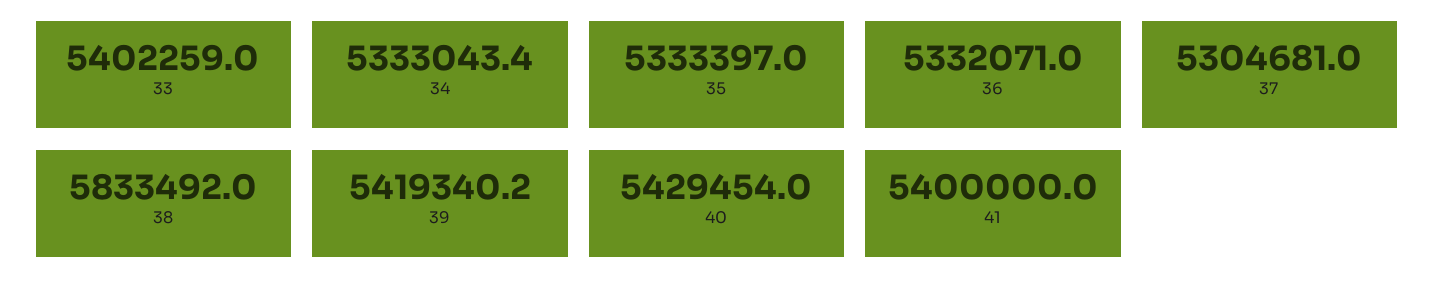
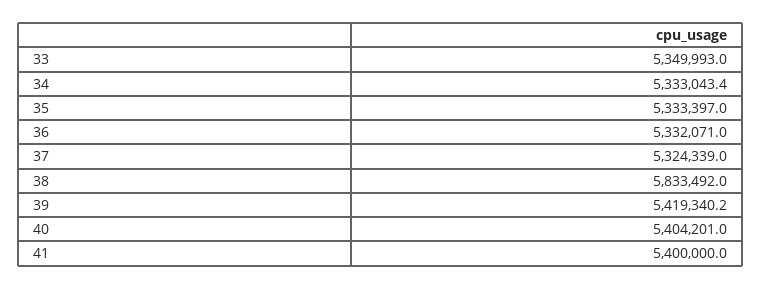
  {
-   "33": 5402259,
+   "33": 5349993,
    "34": 5333043.4,
    "35": 5333397,
    "36": 5332071,
-   "37": 5304681,
+   "37": 5324339,
    "38": 5833492,
    "39": 5419340.2,
-   "40": 5429454,
+   "40": 5404201,
    "41": 5400000
  }

